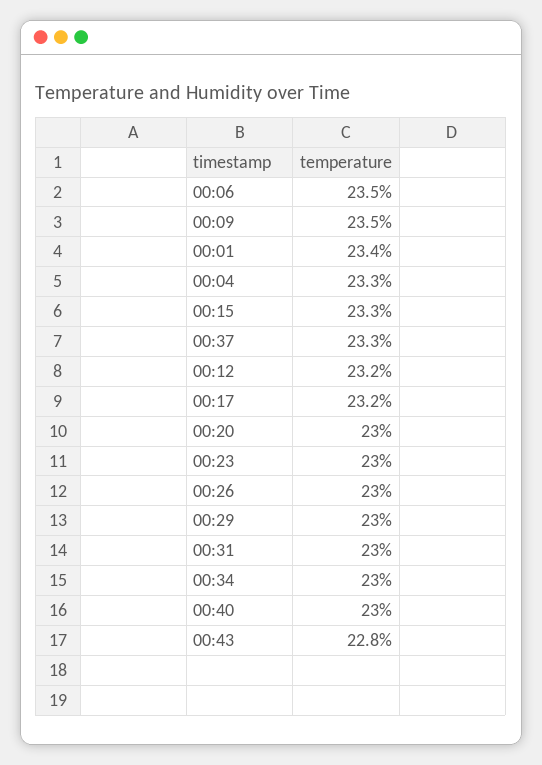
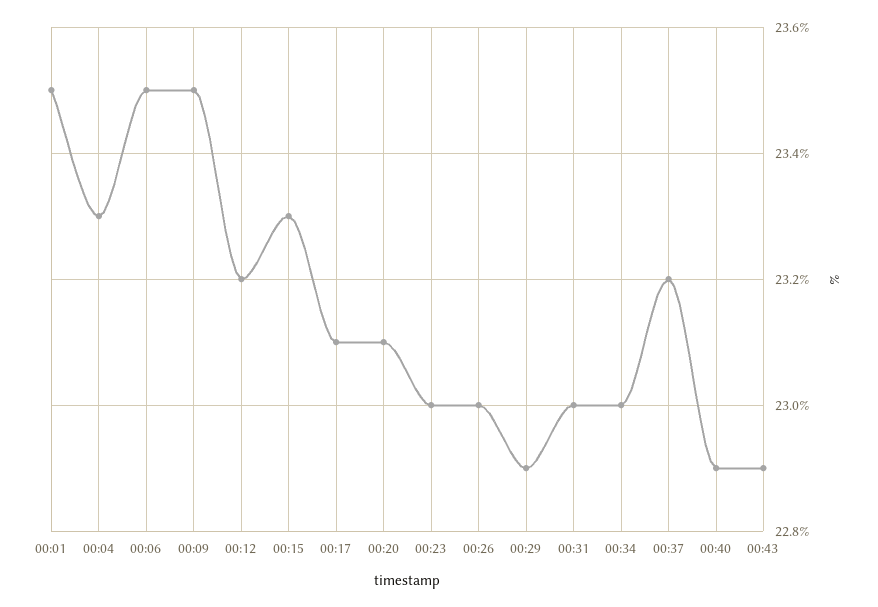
  {
    "00:06": 23.5,
    "00:09": 23.5,
-   "00:01": 23.4,
+   "00:01": 23.5,
    "00:04": 23.3,
    "00:15": 23.3,
-   "00:37": 23.3,
+   "00:37": 23.2,
    "00:12": 23.2,
-   "00:17": 23.2,
+   "00:17": 23.1,
-   "00:20": 23,
+   "00:20": 23.1,
    "00:23": 23,
    "00:26": 23,
-   "00:29": 23,
+   "00:29": 22.9,
    "00:31": 23,
    "00:34": 23,
-   "00:40": 23,
+   "00:40": 22.9,
-   "00:43": 22.8
+   "00:43": 22.9
  }

